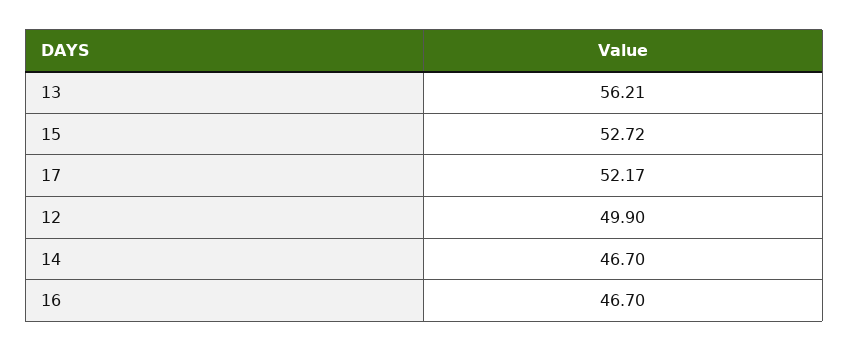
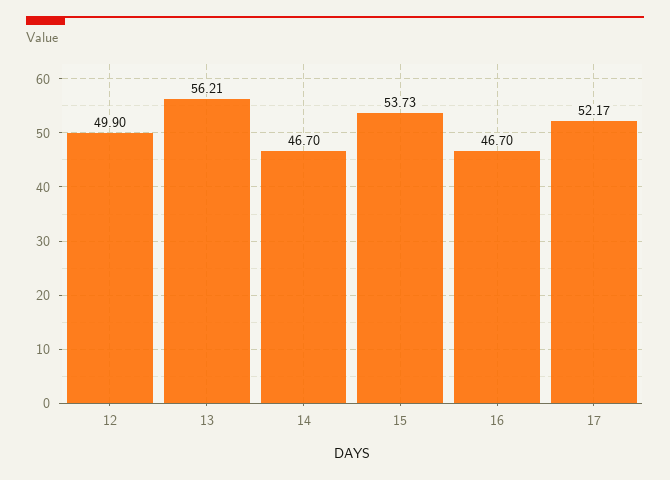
  {
    "13": 56.21,
-   "15": 52.72,
+   "15": 53.73,
    "17": 52.17,
    "12": 49.9,
    "14": 46.7,
    "16": 46.7
  }

